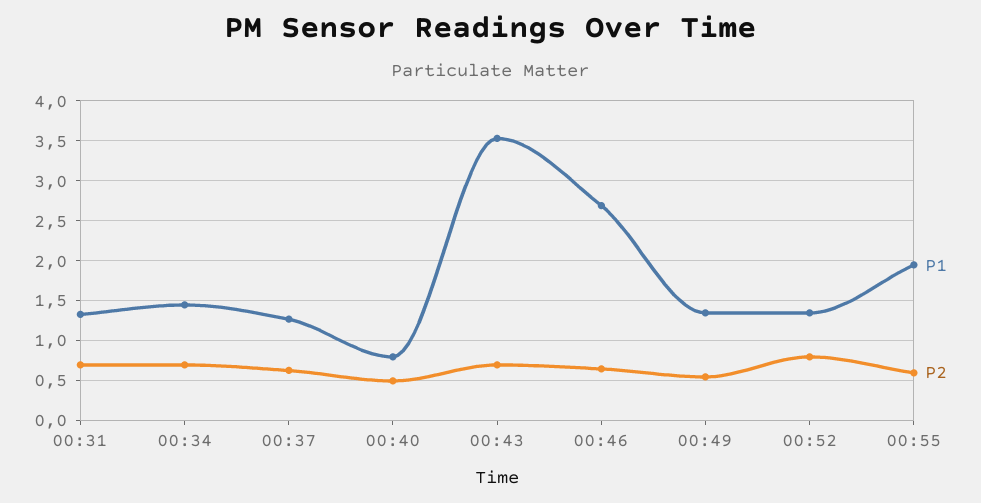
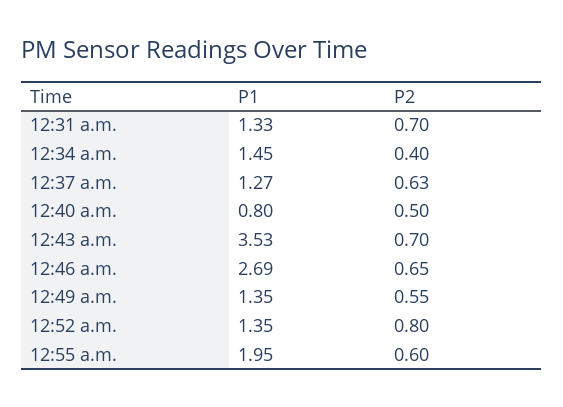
  {
    "P1": {
      "00:31": 1.33,
      "00:34": 1.45,
      "00:37": 1.27,
      "00:40": 0.8,
      "00:43": 3.53,
      "00:46": 2.69,
      "00:49": 1.35,
      "00:52": 1.35,
      "00:55": 1.95
    },
    "P2": {
      "00:31": 0.7,
-     "00:34": 0.7,
+     "00:34": 0.4,
      "00:37": 0.63,
      "00:40": 0.5,
      "00:43": 0.7,
      "00:46": 0.65,
      "00:49": 0.55,
      "00:52": 0.8,
      "00:55": 0.6
    }
  }

